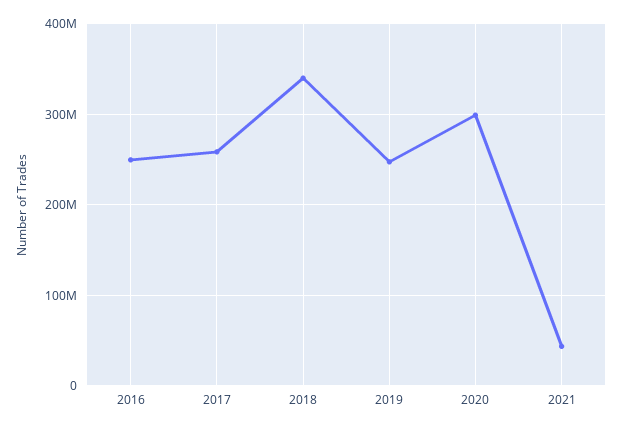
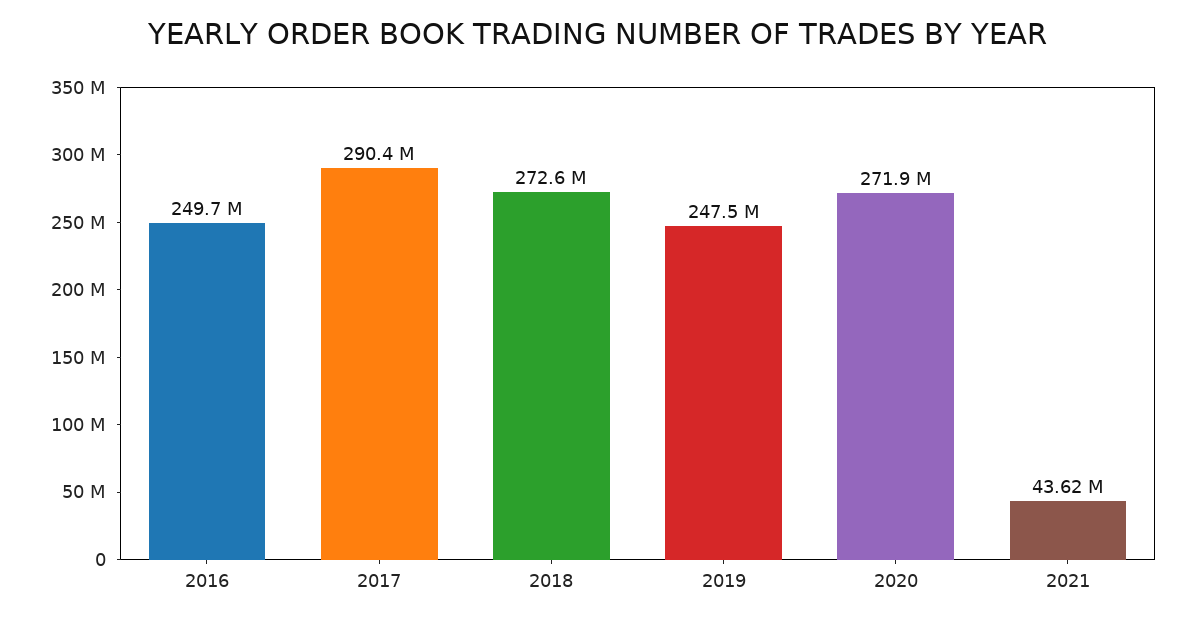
  {
    "2016": 249700000,
-   "2017": 260000000,
+   "2017": 290400000,
-   "2018": 340000000,
+   "2018": 272600000,
    "2019": 247500000,
-   "2020": 300000000,
+   "2020": 271900000,
    "2021": 43620000
  }

